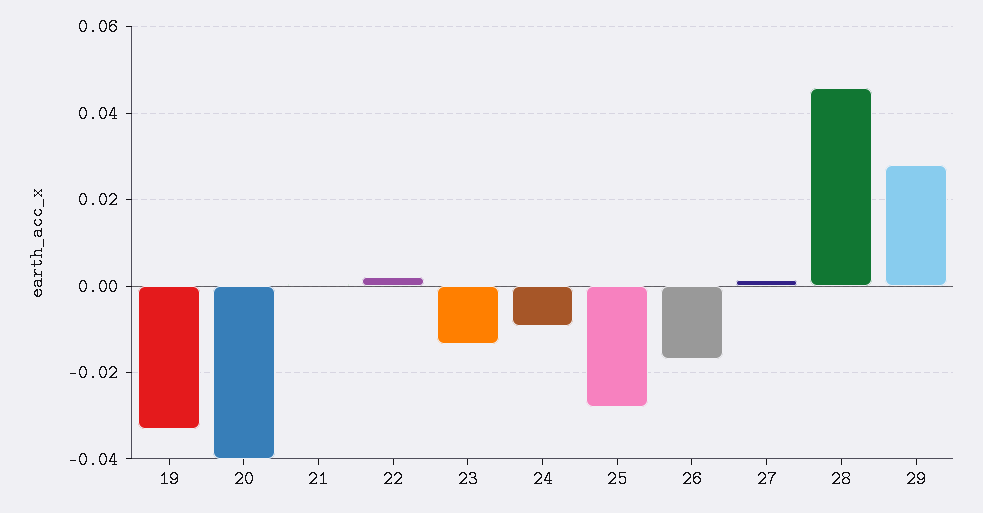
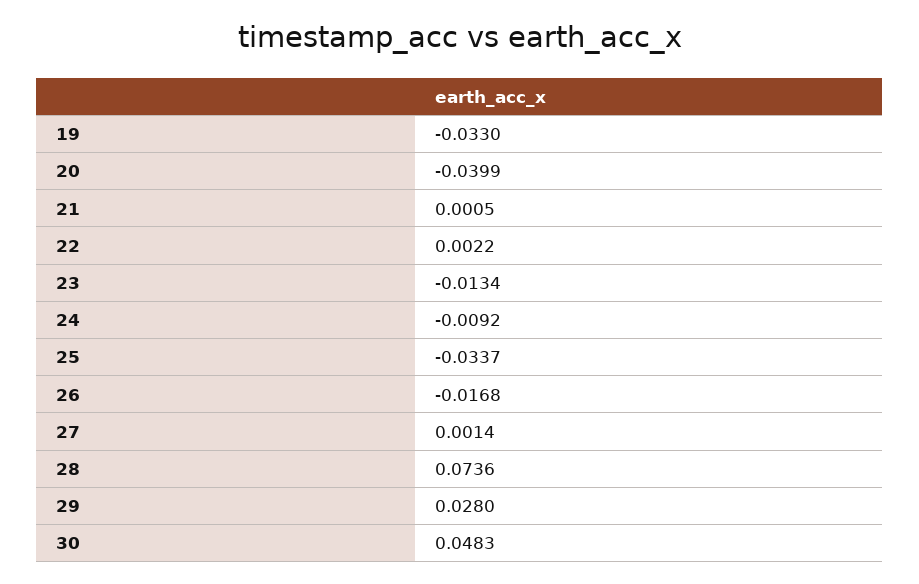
  {
    "19": -0.033,
    "20": -0.0399,
    "21": 0.0005,
    "22": 0.0022,
    "23": -0.0134,
    "24": -0.0092,
-   "25": -0.028,
+   "25": -0.0337,
    "26": -0.0168,
    "27": 0.0014,
-   "28": 0.046,
+   "28": 0.0736,
-   "29": 0.028
+   "29": 0.028,
+   "30": 0.0483
  }

